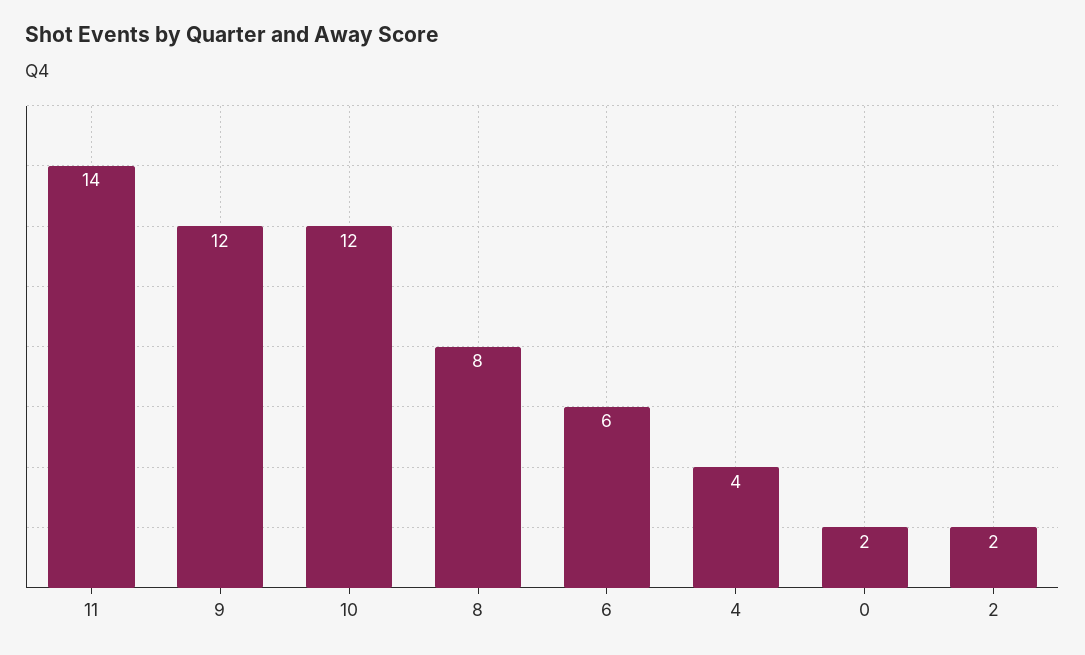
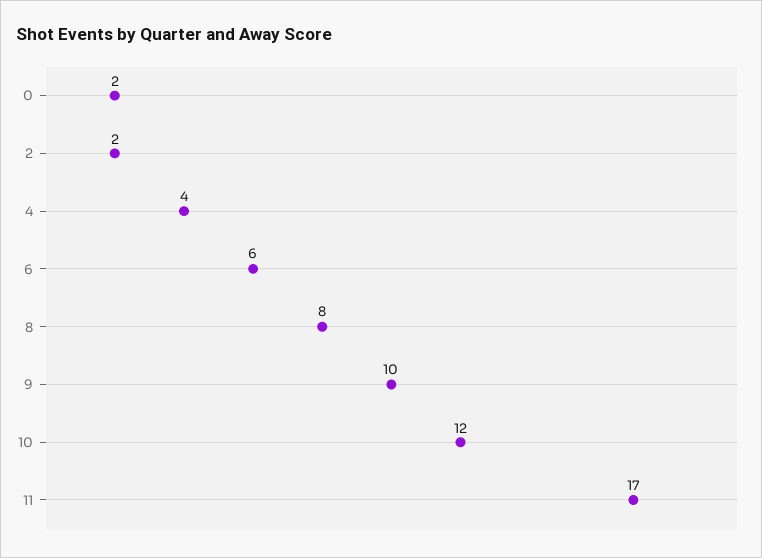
  {
-   "11": 14,
+   "11": 17,
-   "9": 12,
+   "9": 10,
    "10": 12,
    "8": 8,
    "6": 6,
    "4": 4,
    "0": 2,
    "2": 2
  }

